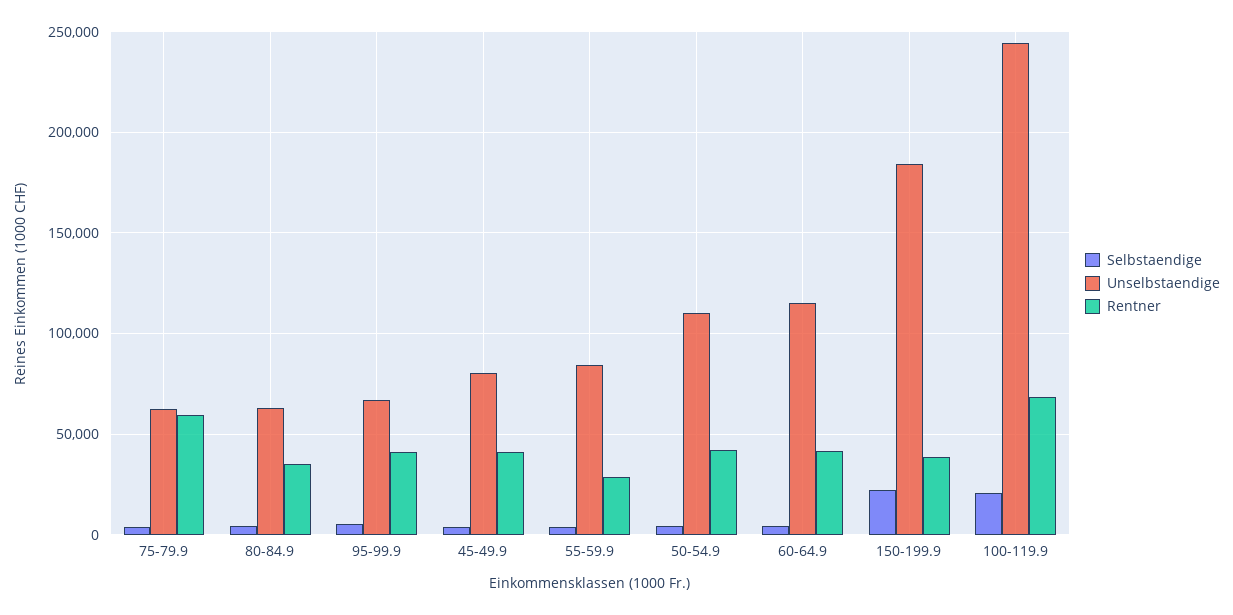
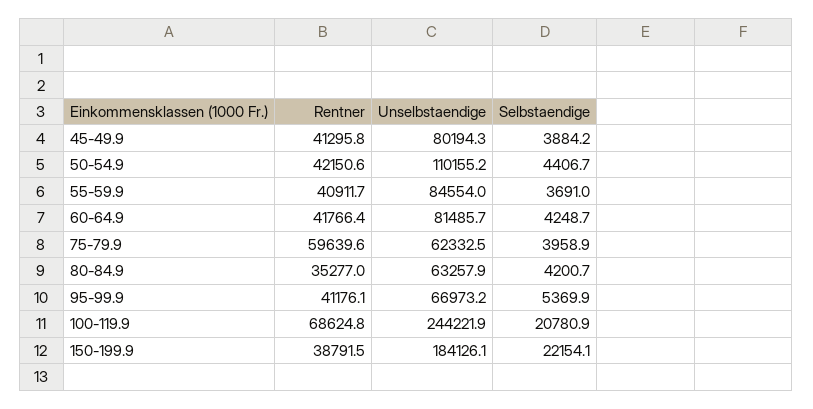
  {
    "Selbstaendige": {
      "75-79.9": 3958.9,
      "80-84.9": 4200.7,
      "95-99.9": 5369.9,
      "45-49.9": 3884.2,
      "55-59.9": 3691,
      "50-54.9": 4406.7,
      "60-64.9": 4248.7,
      "150-199.9": 22154.1,
      "100-119.9": 20780.9
    },
    "Unselbstaendige": {
      "75-79.9": 62332.5,
      "80-84.9": 63257.9,
      "95-99.9": 66973.2,
      "45-49.9": 80194.3,
      "55-59.9": 84554,
      "50-54.9": 110155.2,
-     "60-64.9": 115000,
+     "60-64.9": 81485.7,
      "150-199.9": 184126.1,
      "100-119.9": 244221.9
    },
    "Rentner": {
      "75-79.9": 59639.6,
      "80-84.9": 35277,
      "95-99.9": 41176.1,
      "45-49.9": 41295.8,
-     "55-59.9": 30000,
+     "55-59.9": 40911.7,
      "50-54.9": 42150.6,
      "60-64.9": 41766.4,
      "150-199.9": 38791.5,
      "100-119.9": 68624.8
    }
  }

